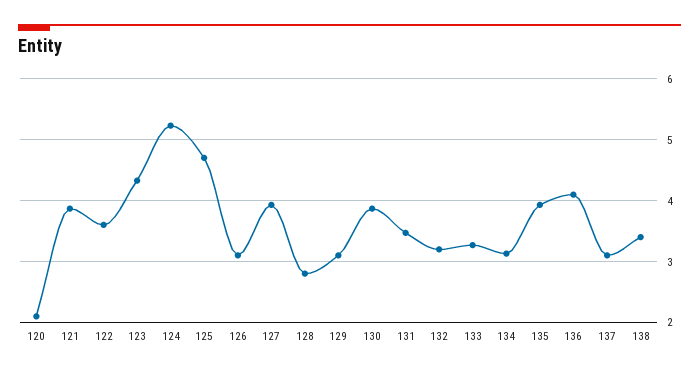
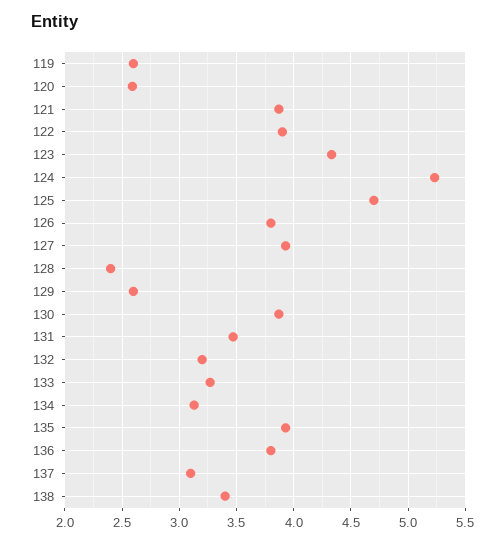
  {
-   "120": 2.1,
+   "120": 2.6,
    "121": 3.9,
-   "122": 3.6,
+   "122": 3.9,
    "123": 4.3,
    "124": 5.2,
    "125": 4.7,
-   "126": 3.1,
+   "126": 3.8,
    "127": 3.9,
-   "128": 2.8,
+   "128": 2.4,
-   "129": 3.1,
+   "129": 2.6,
    "130": 3.9,
    "131": 3.5,
    "132": 3.2,
    "133": 3.3,
    "134": 3.1,
    "135": 3.9,
-   "136": 4.1,
+   "136": 3.8,
    "137": 3.1,
-   "138": 3.4
+   "138": 3.4,
+   "119": 2.6
  }

